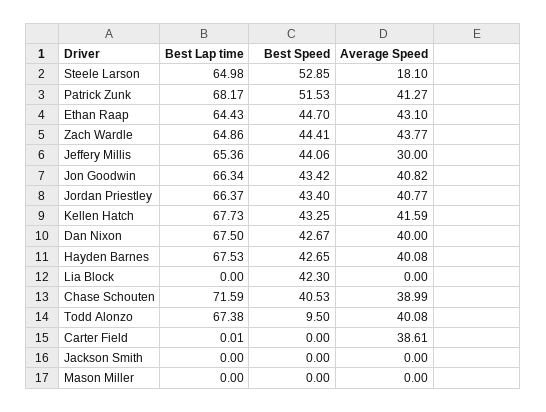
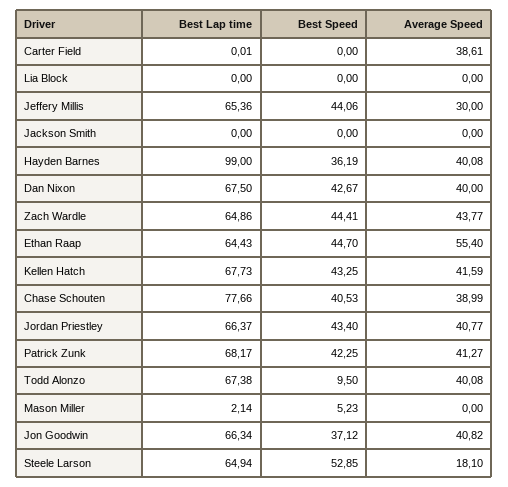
  {
    "Best Lap time": {
-     "Steele Larson": 64.98,
+     "Steele Larson": 64.94,
      "Patrick Zunk": 68.17,
      "Ethan Raap": 64.43,
      "Zach Wardle": 64.86,
      "Jeffery Millis": 65.36,
      "Jon Goodwin": 66.34,
      "Jordan Priestley": 66.37,
      "Kellen Hatch": 67.73,
      "Dan Nixon": 67.5,
-     "Hayden Barnes": 67.53,
+     "Hayden Barnes": 99,
      "Lia Block": 0,
-     "Chase Schouten": 71.59,
+     "Chase Schouten": 77.66,
      "Todd Alonzo": 67.38,
      "Carter Field": 0.01,
      "Jackson Smith": 0,
-     "Mason Miller": 0
+     "Mason Miller": 2.14
    },
    "Best Speed": {
      "Steele Larson": 52.85,
-     "Patrick Zunk": 51.53,
+     "Patrick Zunk": 42.25,
      "Ethan Raap": 44.7,
      "Zach Wardle": 44.41,
      "Jeffery Millis": 44.06,
-     "Jon Goodwin": 43.42,
+     "Jon Goodwin": 37.12,
      "Jordan Priestley": 43.4,
      "Kellen Hatch": 43.25,
      "Dan Nixon": 42.67,
-     "Hayden Barnes": 42.65,
+     "Hayden Barnes": 36.19,
-     "Lia Block": 42.3,
+     "Lia Block": 0,
      "Chase Schouten": 40.53,
      "Todd Alonzo": 9.5,
      "Carter Field": 0,
      "Jackson Smith": 0,
-     "Mason Miller": 0
+     "Mason Miller": 5.23
    },
    "Average Speed": {
      "Steele Larson": 18.1,
      "Patrick Zunk": 41.27,
-     "Ethan Raap": 43.1,
+     "Ethan Raap": 55.4,
      "Zach Wardle": 43.77,
      "Jeffery Millis": 30,
      "Jon Goodwin": 40.82,
      "Jordan Priestley": 40.77,
      "Kellen Hatch": 41.59,
      "Dan Nixon": 40,
      "Hayden Barnes": 40.08,
      "Lia Block": 0,
      "Chase Schouten": 38.99,
      "Todd Alonzo": 40.08,
      "Carter Field": 38.61,
      "Jackson Smith": 0,
      "Mason Miller": 0
    }
  }

